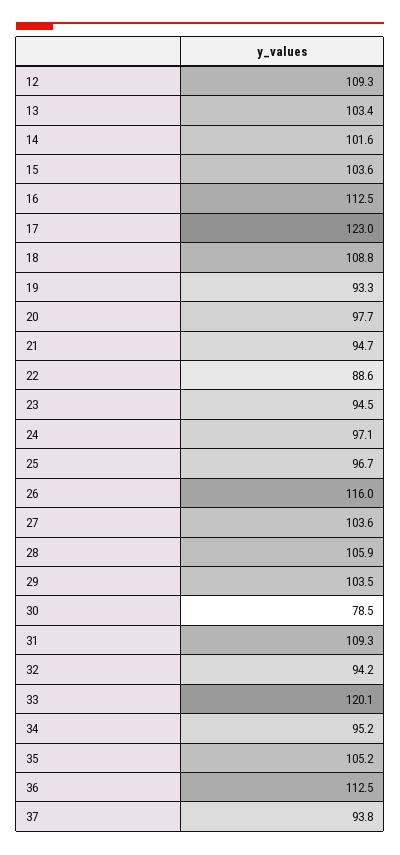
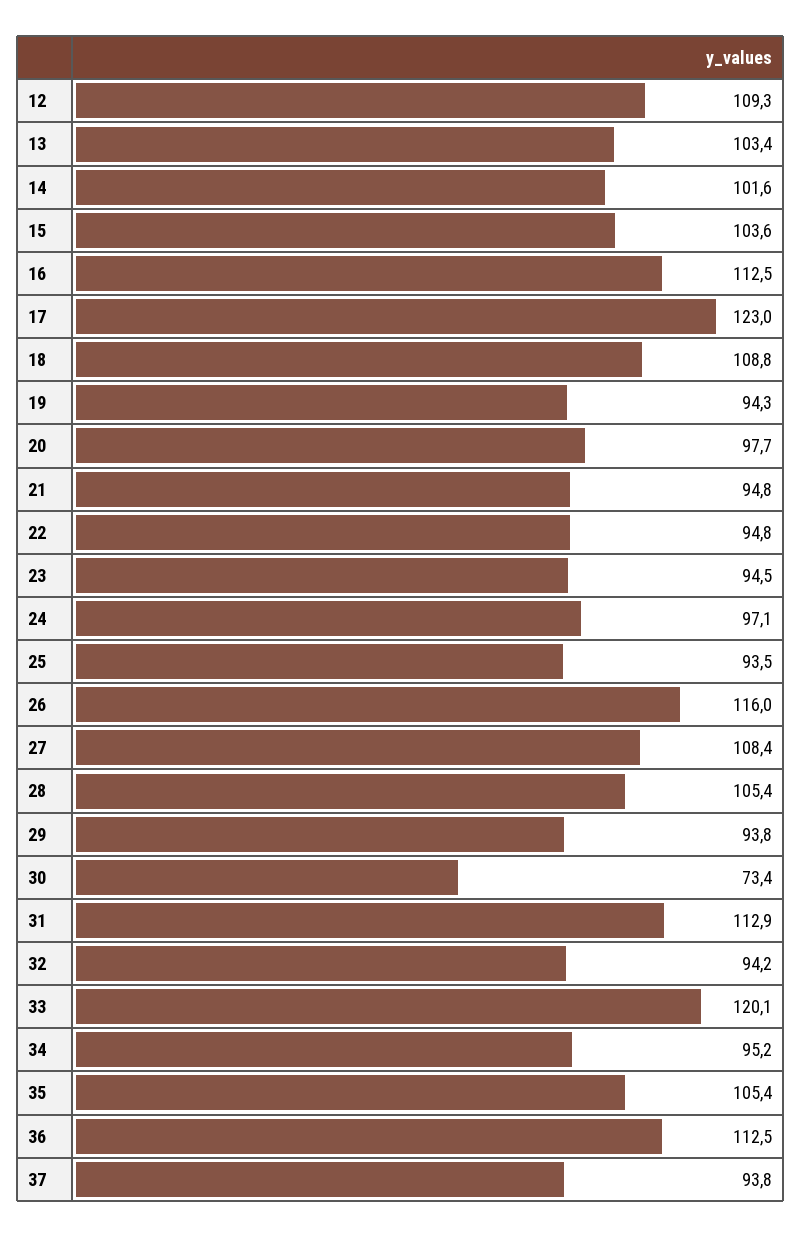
  {
    "12": 109.3,
    "13": 103.4,
    "14": 101.6,
    "15": 103.6,
    "16": 112.5,
    "17": 123,
    "18": 108.8,
-   "19": 93.3,
+   "19": 94.3,
    "20": 97.7,
-   "21": 94.7,
+   "21": 94.8,
-   "22": 88.6,
+   "22": 94.8,
    "23": 94.5,
    "24": 97.1,
-   "25": 96.7,
+   "25": 93.5,
    "26": 116,
-   "27": 103.6,
+   "27": 108.4,
-   "28": 105.9,
+   "28": 105.4,
-   "29": 103.5,
+   "29": 93.8,
-   "30": 78.5,
+   "30": 73.4,
-   "31": 109.3,
+   "31": 112.9,
    "32": 94.2,
    "33": 120.1,
    "34": 95.2,
-   "35": 105.2,
+   "35": 105.4,
    "36": 112.5,
    "37": 93.8
  }

